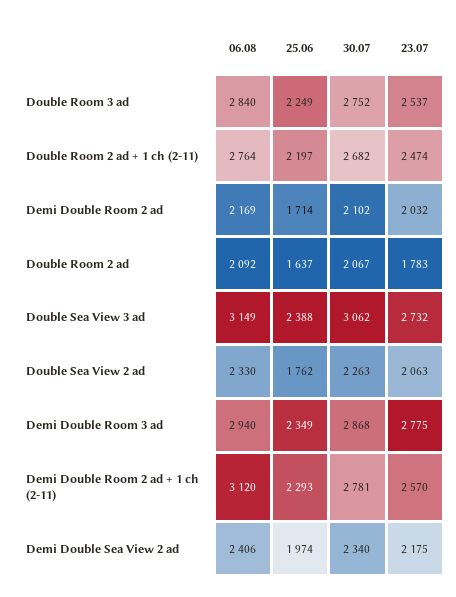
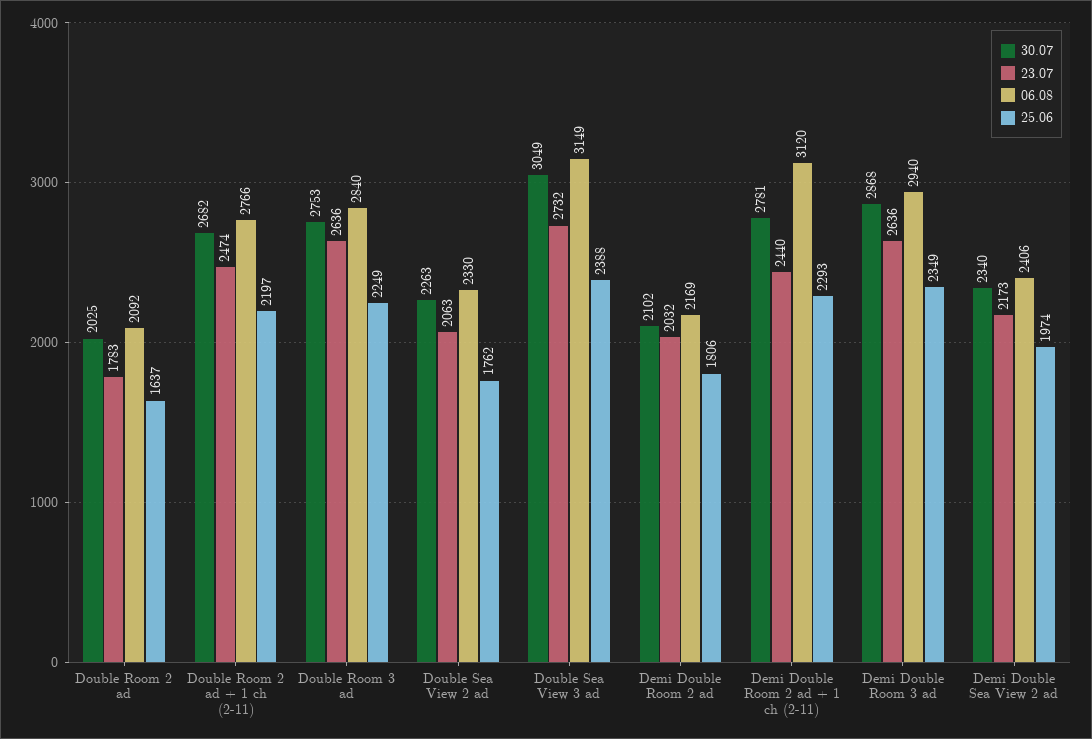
  {
    "06.08": {
      "Double Room 3 ad": 2840,
-     "Double Room 2 ad + 1 ch (2-11)": 2764,
+     "Double Room 2 ad + 1 ch (2-11)": 2766,
      "Demi Double Room 2 ad": 2169,
      "Double Room 2 ad": 2092,
      "Double Sea View 3 ad": 3149,
      "Double Sea View 2 ad": 2330,
      "Demi Double Room 3 ad": 2940,
      "Demi Double Room 2 ad + 1 ch (2-11)": 3120,
      "Demi Double Sea View 2 ad": 2406
    },
    "25.06": {
      "Double Room 3 ad": 2249,
      "Double Room 2 ad + 1 ch (2-11)": 2197,
-     "Demi Double Room 2 ad": 1714,
+     "Demi Double Room 2 ad": 1806,
      "Double Room 2 ad": 1637,
      "Double Sea View 3 ad": 2388,
      "Double Sea View 2 ad": 1762,
      "Demi Double Room 3 ad": 2349,
      "Demi Double Room 2 ad + 1 ch (2-11)": 2293,
      "Demi Double Sea View 2 ad": 1974
    },
    "30.07": {
-     "Double Room 3 ad": 2752,
+     "Double Room 3 ad": 2753,
      "Double Room 2 ad + 1 ch (2-11)": 2682,
      "Demi Double Room 2 ad": 2102,
-     "Double Room 2 ad": 2067,
+     "Double Room 2 ad": 2025,
-     "Double Sea View 3 ad": 3062,
+     "Double Sea View 3 ad": 3049,
      "Double Sea View 2 ad": 2263,
      "Demi Double Room 3 ad": 2868,
      "Demi Double Room 2 ad + 1 ch (2-11)": 2781,
      "Demi Double Sea View 2 ad": 2340
    },
    "23.07": {
-     "Double Room 3 ad": 2537,
+     "Double Room 3 ad": 2636,
      "Double Room 2 ad + 1 ch (2-11)": 2474,
      "Demi Double Room 2 ad": 2032,
      "Double Room 2 ad": 1783,
      "Double Sea View 3 ad": 2732,
      "Double Sea View 2 ad": 2063,
-     "Demi Double Room 3 ad": 2775,
+     "Demi Double Room 3 ad": 2636,
-     "Demi Double Room 2 ad + 1 ch (2-11)": 2570,
+     "Demi Double Room 2 ad + 1 ch (2-11)": 2440,
-     "Demi Double Sea View 2 ad": 2175
+     "Demi Double Sea View 2 ad": 2173
    }
  }

